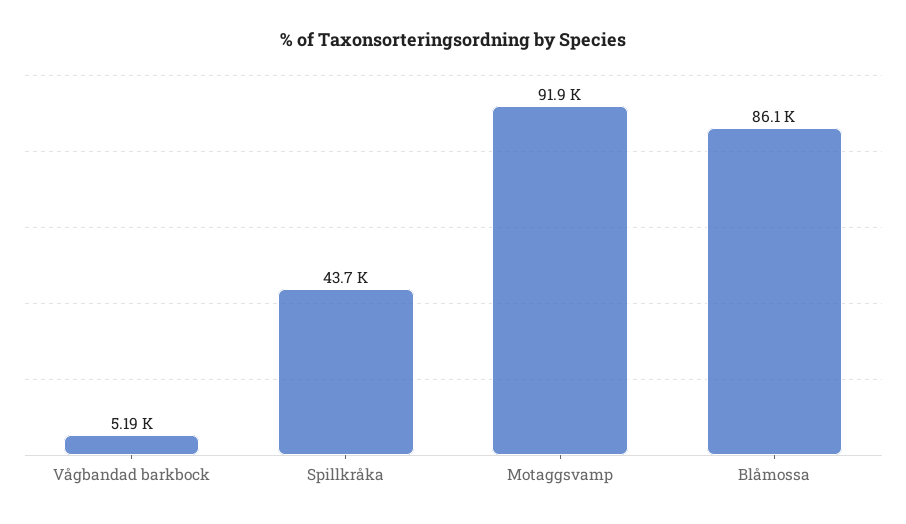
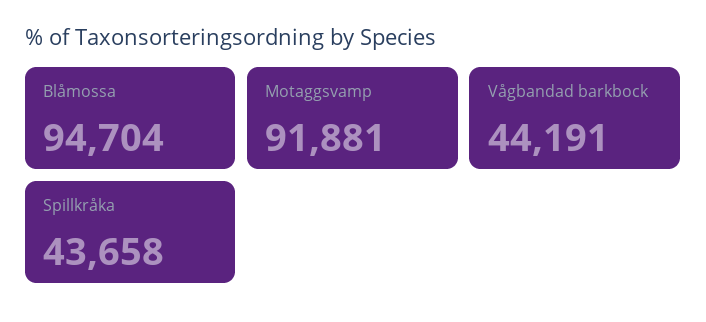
  {
-   "Vågbandad barkbock": 5190,
+   "Vågbandad barkbock": 44191,
    "Spillkråka": 43658,
    "Motaggsvamp": 91881,
-   "Blåmossa": 86100
+   "Blåmossa": 94704
  }

